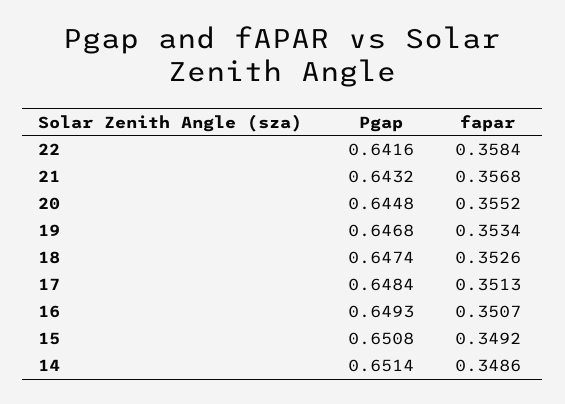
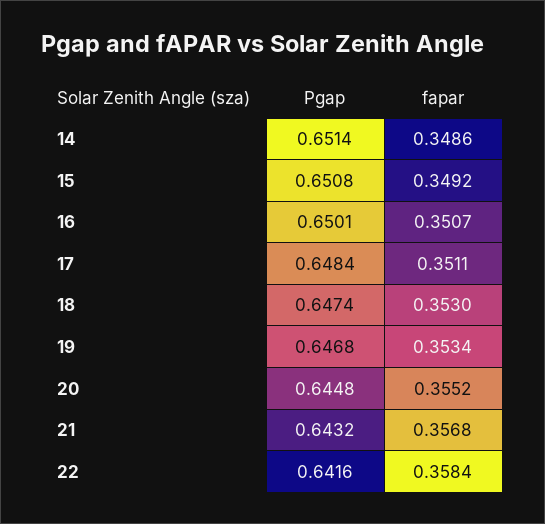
  {
    "Pgap": {
      "22": 0.6416,
      "21": 0.6432,
      "20": 0.6448,
      "19": 0.6468,
      "18": 0.6474,
      "17": 0.6484,
-     "16": 0.6493,
+     "16": 0.6501,
      "15": 0.6508,
      "14": 0.6514
    },
    "fapar": {
      "22": 0.3584,
      "21": 0.3568,
      "20": 0.3552,
      "19": 0.3534,
-     "18": 0.3526,
+     "18": 0.353,
-     "17": 0.3513,
+     "17": 0.3511,
      "16": 0.3507,
      "15": 0.3492,
      "14": 0.3486
    }
  }

